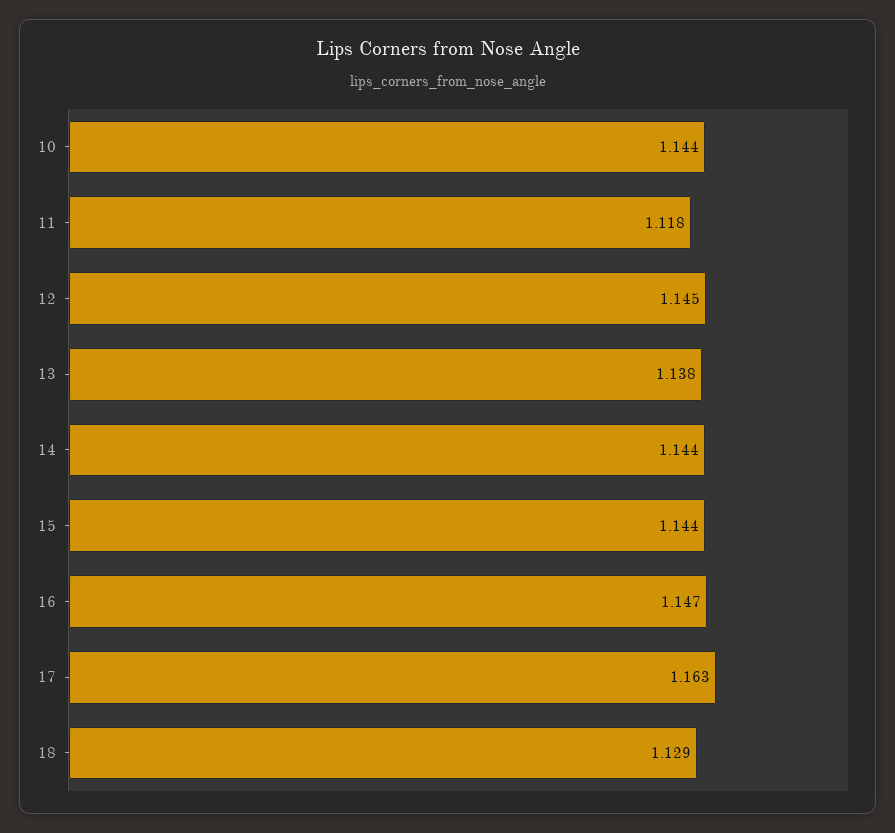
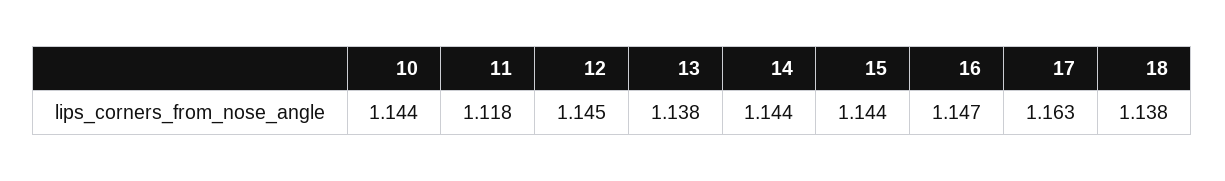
  {
    "10": 1.144,
    "11": 1.118,
    "12": 1.145,
    "13": 1.138,
    "14": 1.144,
    "15": 1.144,
    "16": 1.147,
    "17": 1.163,
-   "18": 1.129
+   "18": 1.138
  }

